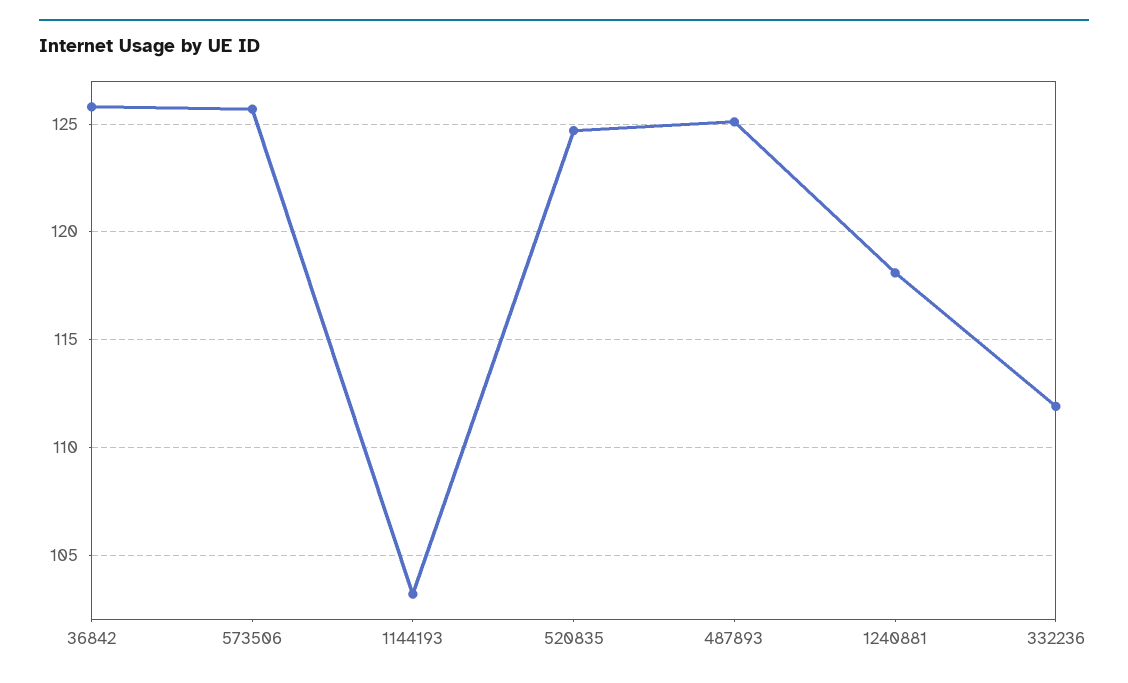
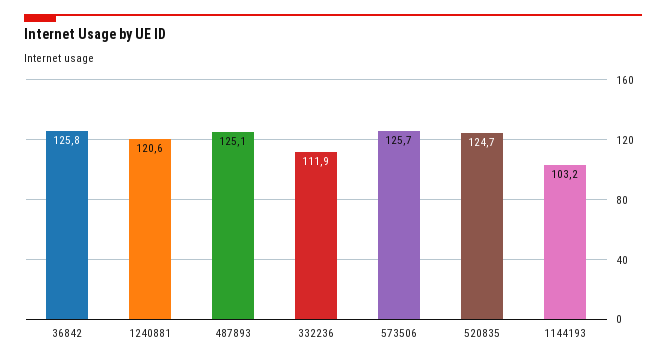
  {
    "36842": 125.8,
    "573506": 125.7,
    "1144193": 103.2,
    "520835": 124.7,
    "487893": 125.1,
-   "1240881": 118,
+   "1240881": 120.6,
    "332236": 111.9
  }

